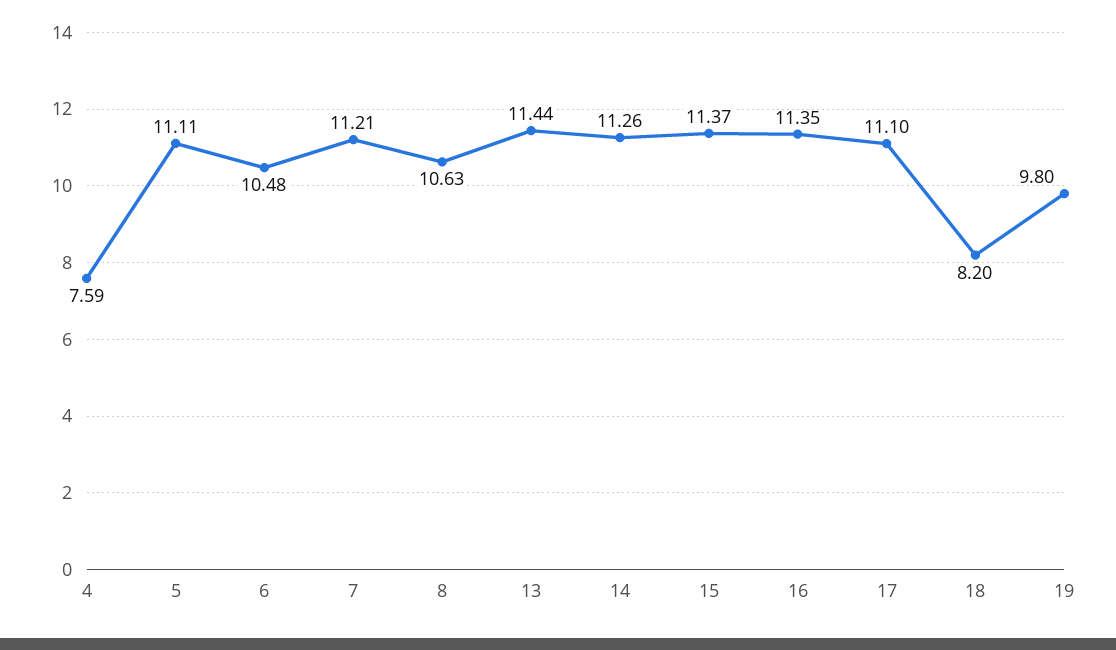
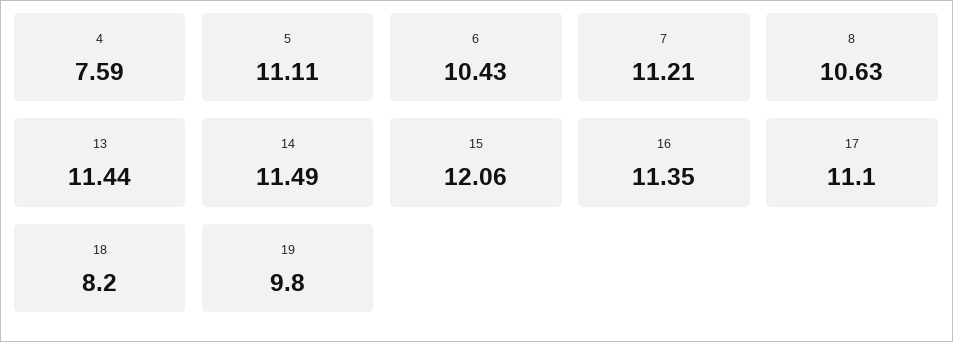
  {
    "4": 7.59,
    "5": 11.11,
-   "6": 10.48,
+   "6": 10.43,
    "7": 11.21,
    "8": 10.63,
    "13": 11.44,
-   "14": 11.26,
+   "14": 11.49,
-   "15": 11.37,
+   "15": 12.06,
    "16": 11.35,
    "17": 11.1,
    "18": 8.2,
    "19": 9.8
  }

